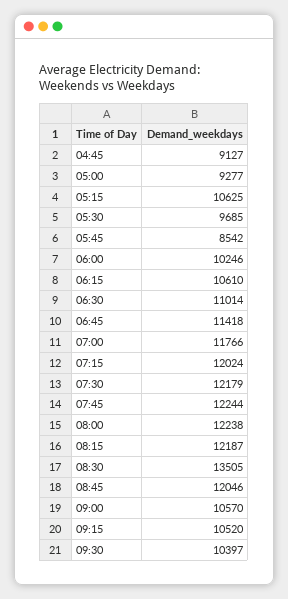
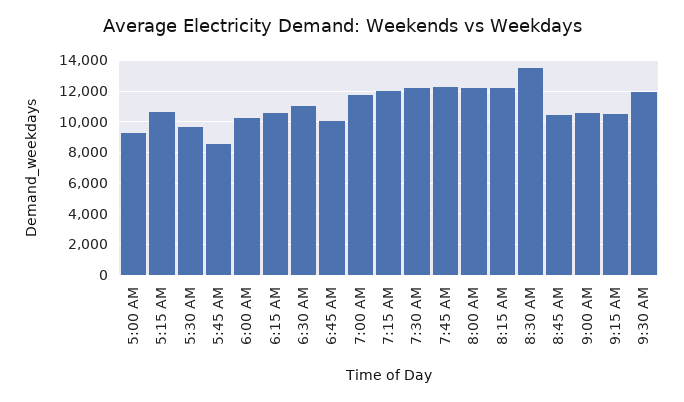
  {
-   "04:45": 9127,
    "05:00": 9277,
    "05:15": 10625,
    "05:30": 9685,
    "05:45": 8542,
    "06:00": 10246,
    "06:15": 10610,
    "06:30": 11014,
-   "06:45": 11418,
+   "06:45": 10000,
    "07:00": 11766,
    "07:15": 12024,
    "07:30": 12179,
    "07:45": 12244,
    "08:00": 12238,
    "08:15": 12187,
    "08:30": 13505,
-   "08:45": 12046,
+   "08:45": 10500,
    "09:00": 10570,
    "09:15": 10520,
-   "09:30": 10397
+   "09:30": 12000
  }

